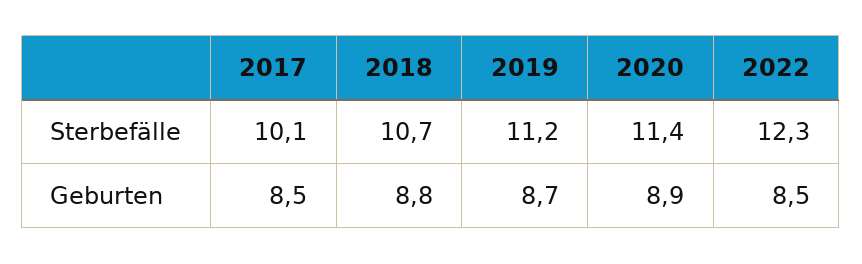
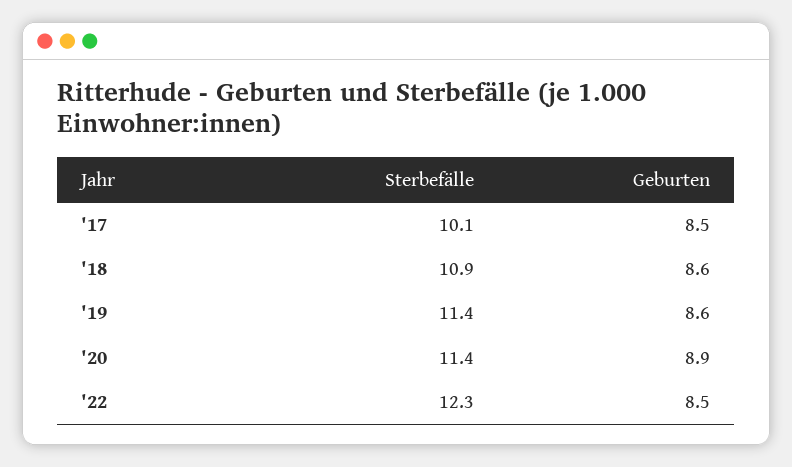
  {
    "2017": {
      "Sterbefälle": 10.1,
      "Geburten": 8.5
    },
    "2018": {
-     "Sterbefälle": 10.7,
+     "Sterbefälle": 10.9,
-     "Geburten": 8.8
+     "Geburten": 8.6
    },
    "2019": {
-     "Sterbefälle": 11.2,
+     "Sterbefälle": 11.4,
-     "Geburten": 8.7
+     "Geburten": 8.6
    },
    "2020": {
      "Sterbefälle": 11.4,
      "Geburten": 8.9
    },
    "2022": {
      "Sterbefälle": 12.3,
      "Geburten": 8.5
    }
  }

